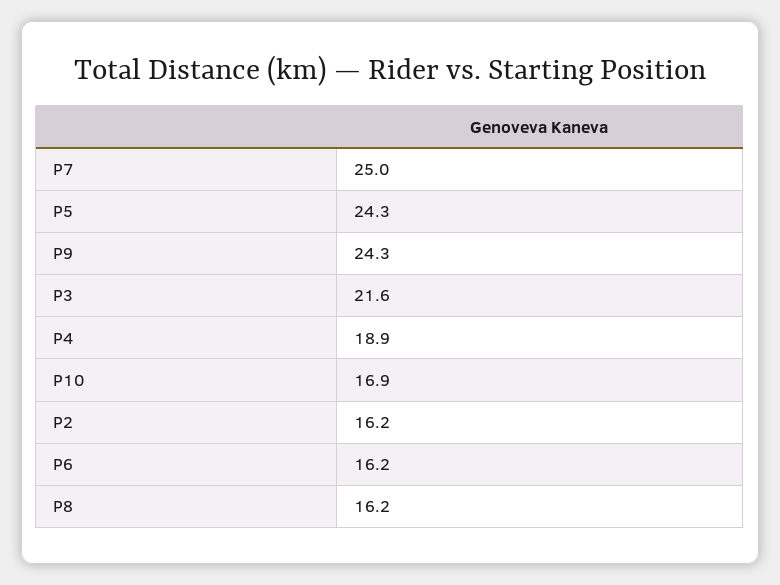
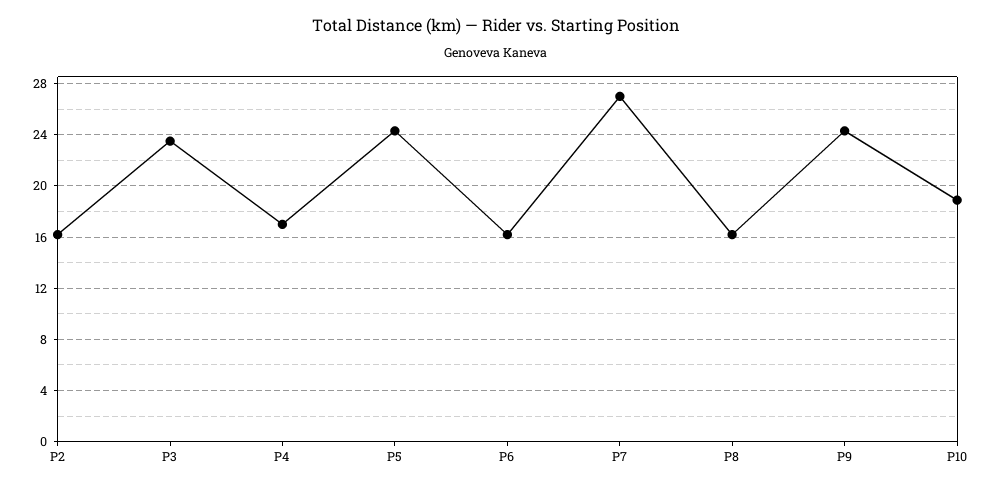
  {
-   "P7": 25,
+   "P7": 27,
    "P5": 24.3,
    "P9": 24.3,
-   "P3": 21.6,
+   "P3": 23.5,
-   "P4": 18.9,
+   "P4": 17,
-   "P10": 16.9,
+   "P10": 19,
    "P2": 16.2,
    "P6": 16.2,
    "P8": 16.2
  }

